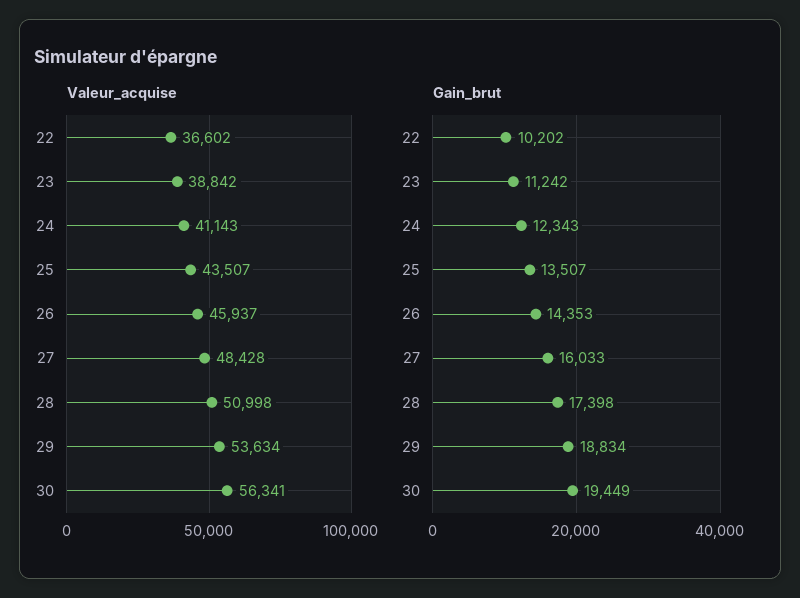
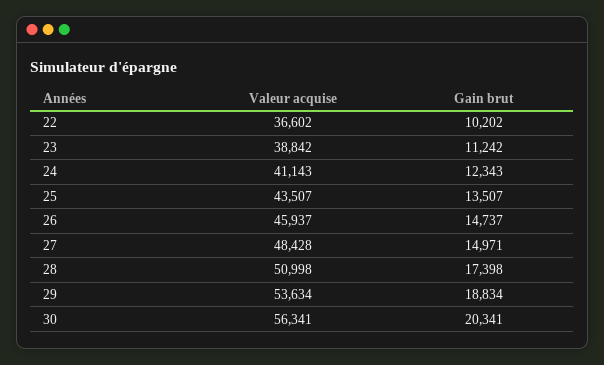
  {
    "Valeur_acquise": {
      "22": 36602,
      "23": 38842,
      "24": 41143,
      "25": 43507,
      "26": 45937,
      "27": 48428,
      "28": 50998,
      "29": 53634,
      "30": 56341
    },
    "Gain_brut": {
      "22": 10202,
      "23": 11242,
      "24": 12343,
      "25": 13507,
-     "26": 14353,
+     "26": 14737,
-     "27": 16033,
+     "27": 14971,
      "28": 17398,
      "29": 18834,
-     "30": 19449
+     "30": 20341
    }
  }

